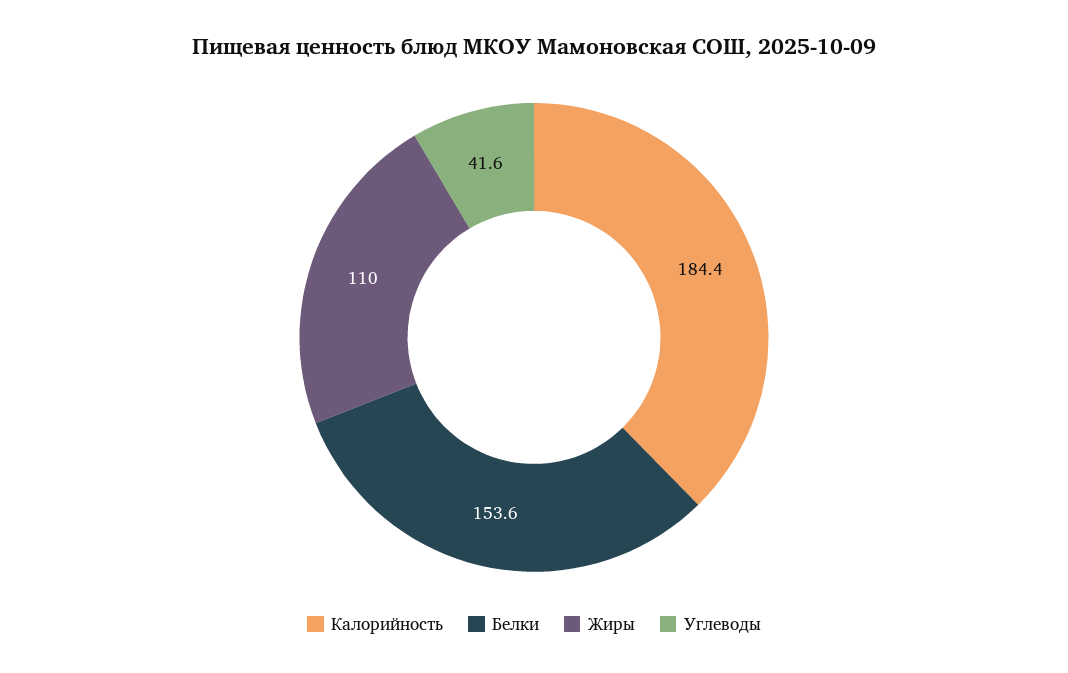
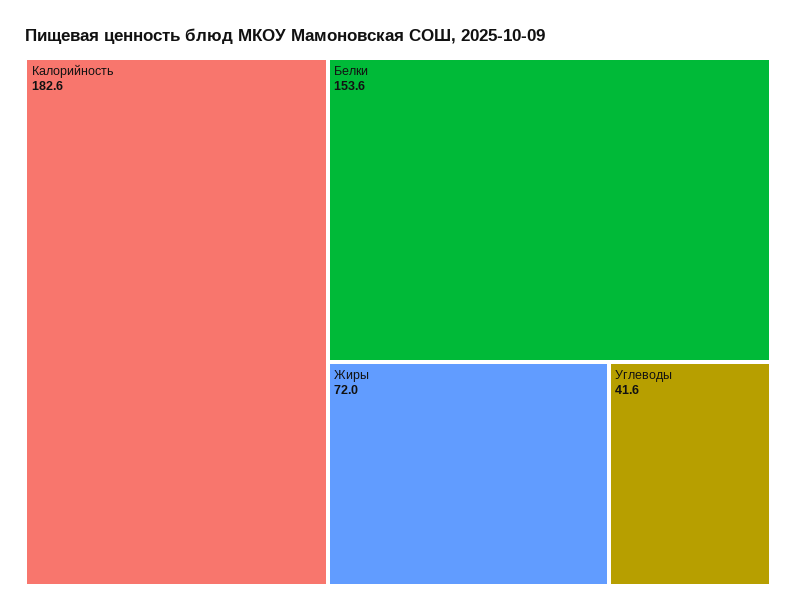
  {
-   "Калорийность": 184.4,
+   "Калорийность": 182.6,
    "Белки": 153.6,
-   "Жиры": 110,
+   "Жиры": 72,
    "Углеводы": 41.6
  }

